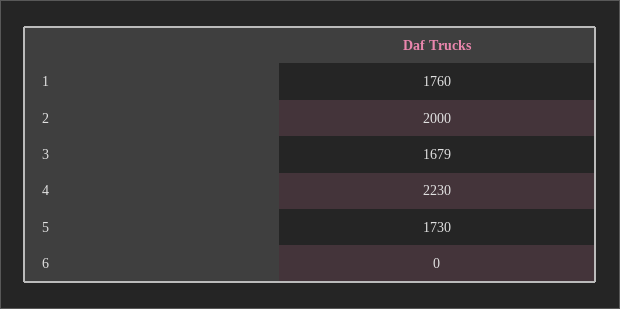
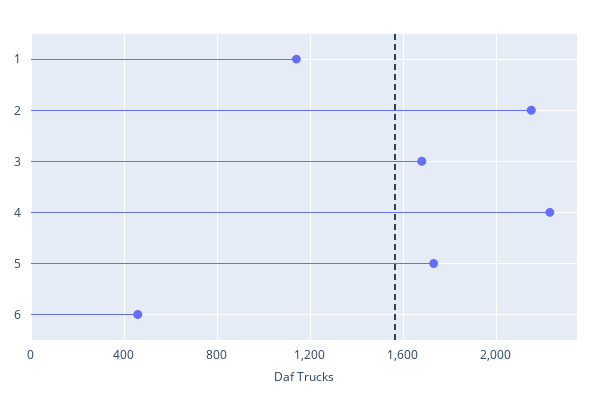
  {
-   "1": 1760,
+   "1": 1150,
-   "2": 2000,
+   "2": 2150,
    "3": 1679,
    "4": 2230,
    "5": 1730,
-   "6": 0
+   "6": 450
  }

